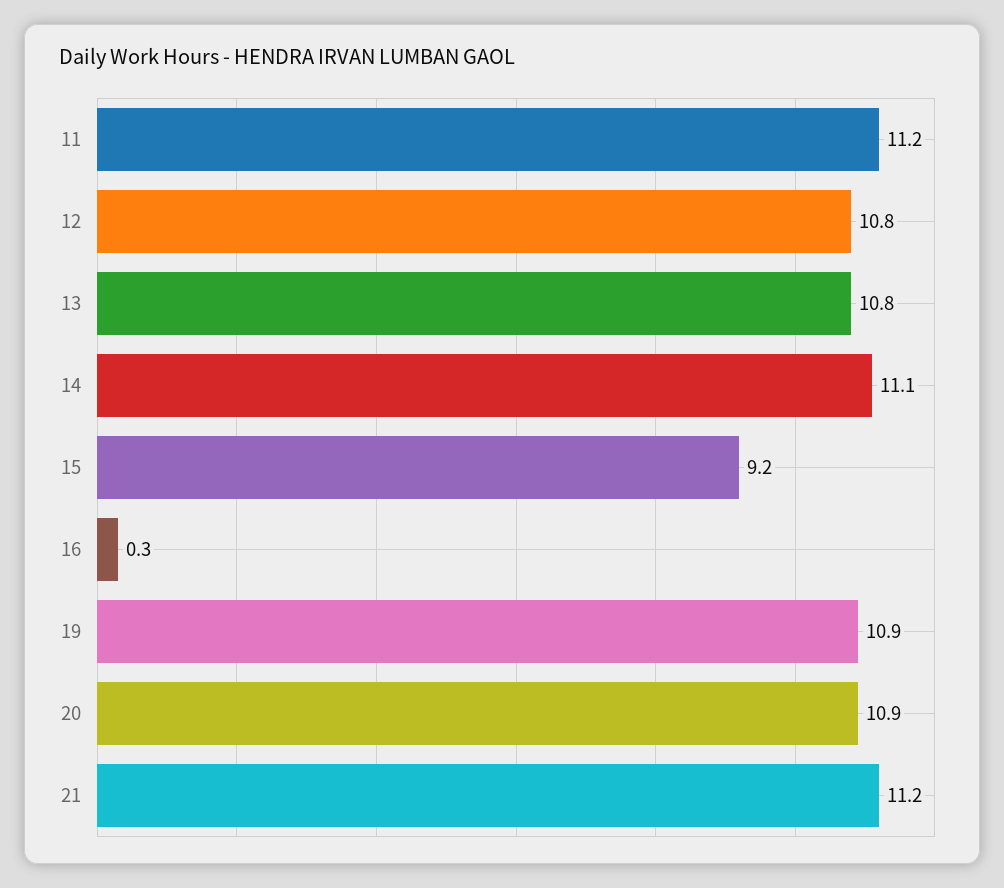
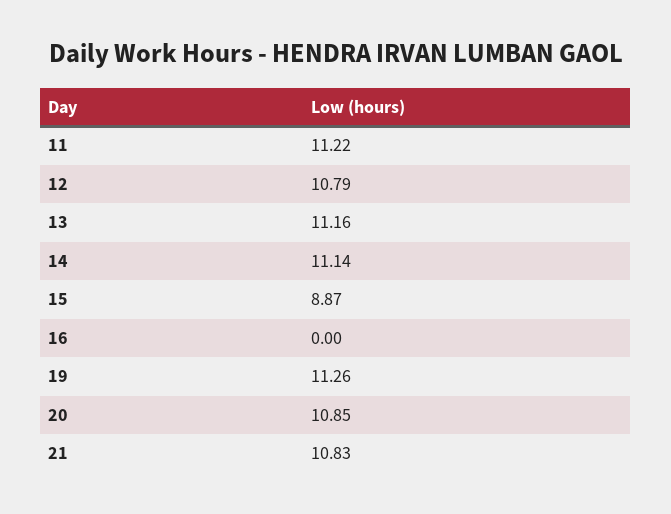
  {
    "11": 11.22,
    "12": 10.79,
-   "13": 10.8,
+   "13": 11.16,
    "14": 11.14,
-   "15": 9.2,
+   "15": 8.87,
-   "16": 0.3,
+   "16": 0,
-   "19": 10.9,
+   "19": 11.26,
    "20": 10.85,
-   "21": 11.2
+   "21": 10.83
  }

